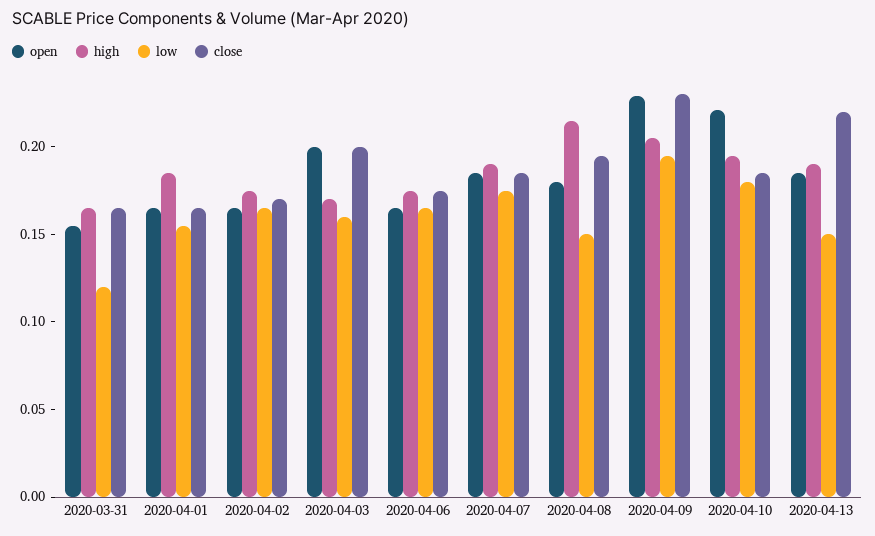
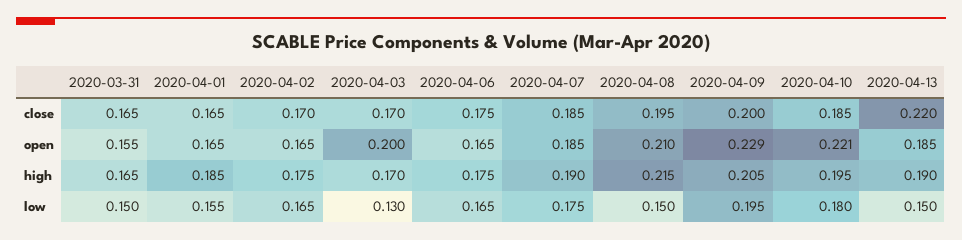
  {
    "open": {
      "2020-03-31": 0.155,
      "2020-04-01": 0.165,
      "2020-04-02": 0.165,
      "2020-04-03": 0.2,
      "2020-04-06": 0.165,
      "2020-04-07": 0.185,
-     "2020-04-08": 0.18,
+     "2020-04-08": 0.21,
      "2020-04-09": 0.229,
      "2020-04-10": 0.221,
      "2020-04-13": 0.185
    },
    "high": {
      "2020-03-31": 0.165,
      "2020-04-01": 0.185,
      "2020-04-02": 0.175,
      "2020-04-03": 0.17,
      "2020-04-06": 0.175,
      "2020-04-07": 0.19,
      "2020-04-08": 0.215,
      "2020-04-09": 0.205,
      "2020-04-10": 0.195,
      "2020-04-13": 0.19
    },
    "low": {
-     "2020-03-31": 0.12,
+     "2020-03-31": 0.15,
      "2020-04-01": 0.155,
      "2020-04-02": 0.165,
-     "2020-04-03": 0.16,
+     "2020-04-03": 0.13,
      "2020-04-06": 0.165,
      "2020-04-07": 0.175,
      "2020-04-08": 0.15,
      "2020-04-09": 0.195,
      "2020-04-10": 0.18,
      "2020-04-13": 0.15
    },
    "close": {
      "2020-03-31": 0.165,
      "2020-04-01": 0.165,
      "2020-04-02": 0.17,
-     "2020-04-03": 0.2,
+     "2020-04-03": 0.17,
      "2020-04-06": 0.175,
      "2020-04-07": 0.185,
      "2020-04-08": 0.195,
-     "2020-04-09": 0.23,
+     "2020-04-09": 0.2,
      "2020-04-10": 0.185,
      "2020-04-13": 0.22
    }
  }

